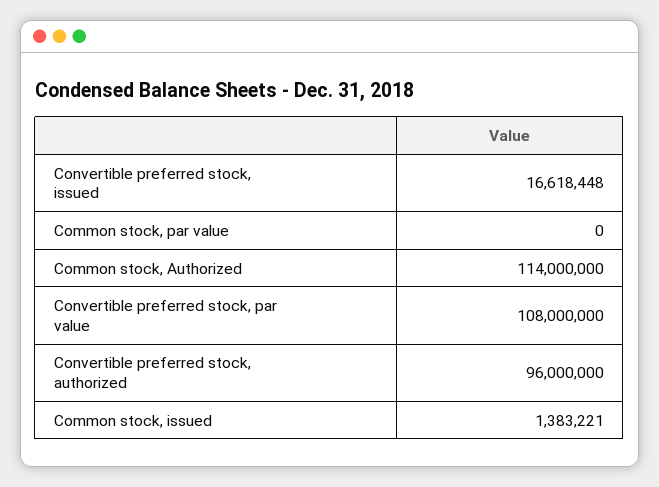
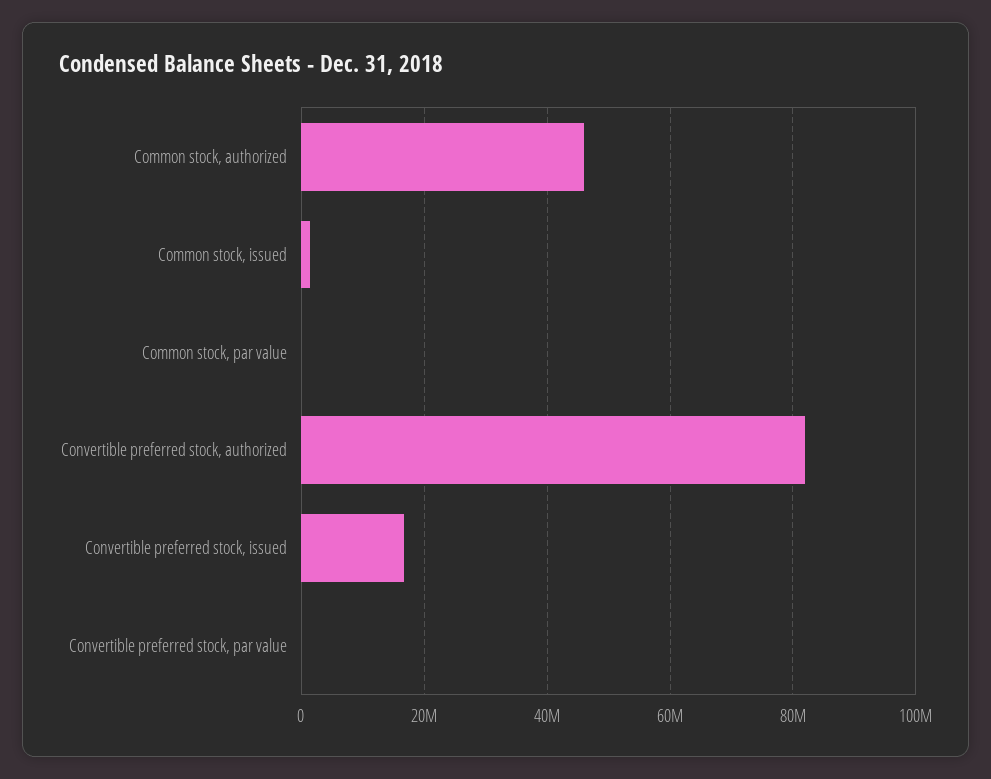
  {
    "Convertible preferred stock, issued": 16618448,
    "Common stock, par value": 0,
-   "Common stock, Authorized": 114000000,
+   "Common stock, Authorized": 46000000,
-   "Convertible preferred stock, par value": 108000000,
+   "Convertible preferred stock, par value": 0,
-   "Convertible preferred stock, authorized": 96000000,
+   "Convertible preferred stock, authorized": 82000000,
    "Common stock, issued": 1383221
  }

